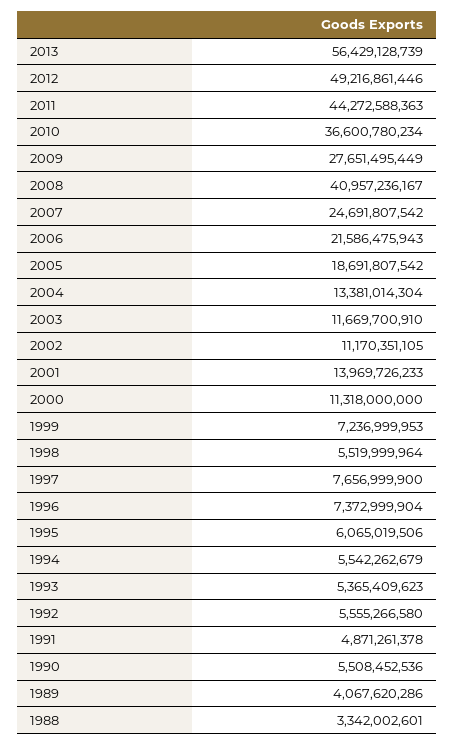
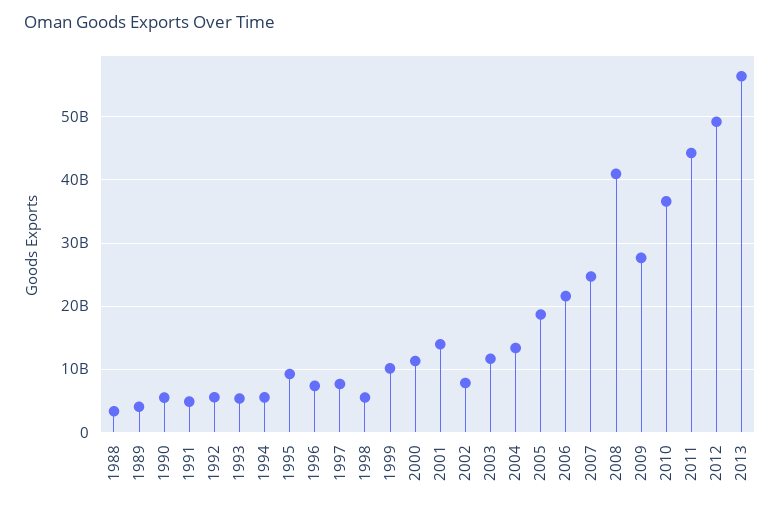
  {
    "2013": 56429128739,
    "2012": 49216861446,
    "2011": 44272588363,
    "2010": 36600780234,
    "2009": 27651495449,
    "2008": 40957236167,
    "2007": 24691807542,
    "2006": 21586475943,
    "2005": 18691807542,
    "2004": 13381014304,
    "2003": 11669700910,
-   "2002": 11170351105,
+   "2002": 8000000000,
    "2001": 13969726233,
    "2000": 11318000000,
-   "1999": 7236999953,
+   "1999": 10000000000,
    "1998": 5519999964,
    "1997": 7656999900,
    "1996": 7372999904,
-   "1995": 6065019506,
+   "1995": 9000000000,
    "1994": 5542262679,
    "1993": 5365409623,
    "1992": 5555266580,
    "1991": 4871261378,
    "1990": 5508452536,
    "1989": 4067620286,
    "1988": 3342002601
  }

